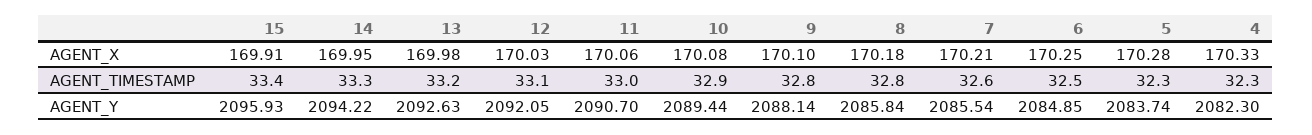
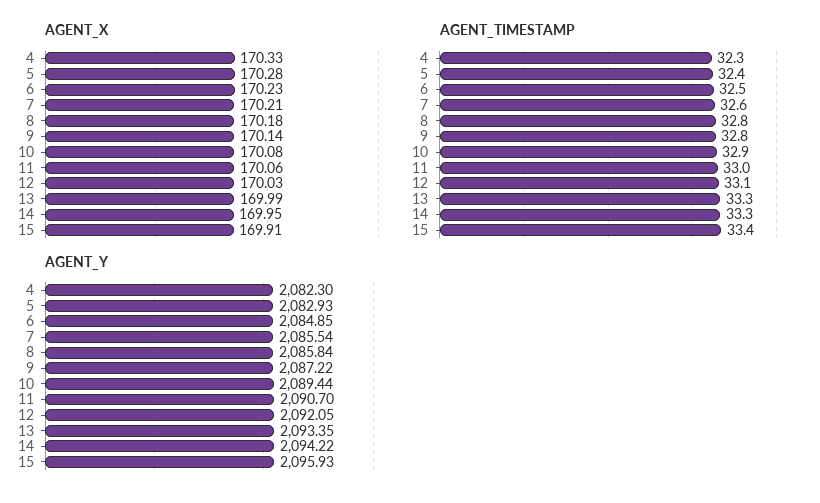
  {
    "AGENT_X": {
      "15": 169.91,
      "14": 169.95,
-     "13": 169.98,
+     "13": 169.99,
      "12": 170.03,
      "11": 170.06,
      "10": 170.08,
-     "9": 170.1,
+     "9": 170.14,
      "8": 170.18,
      "7": 170.21,
-     "6": 170.25,
+     "6": 170.23,
      "5": 170.28,
      "4": 170.33
    },
    "AGENT_TIMESTAMP": {
      "15": 33.4,
      "14": 33.3,
-     "13": 33.2,
+     "13": 33.3,
      "12": 33.1,
      "11": 33,
      "10": 32.9,
      "9": 32.8,
      "8": 32.8,
      "7": 32.6,
      "6": 32.5,
-     "5": 32.3,
+     "5": 32.4,
      "4": 32.3
    },
    "AGENT_Y": {
      "15": 2095.93,
      "14": 2094.22,
-     "13": 2092.63,
+     "13": 2093.35,
      "12": 2092.05,
      "11": 2090.7,
      "10": 2089.44,
-     "9": 2088.14,
+     "9": 2087.22,
      "8": 2085.84,
      "7": 2085.54,
      "6": 2084.85,
-     "5": 2083.74,
+     "5": 2082.93,
      "4": 2082.3
    }
  }

